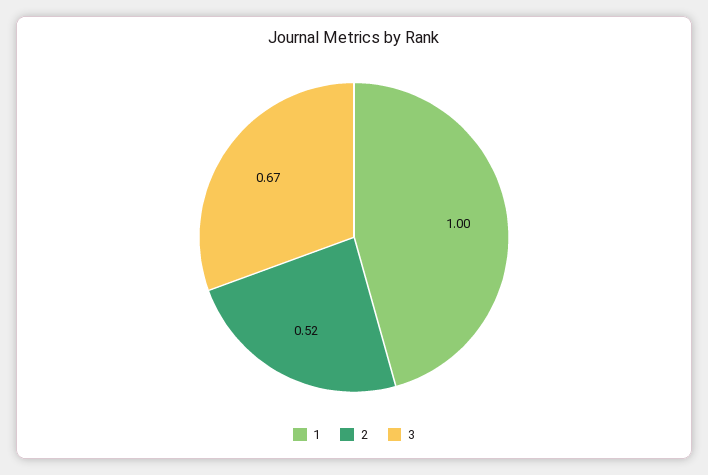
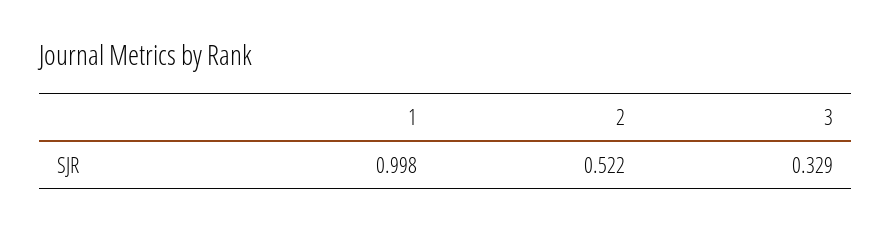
  {
    "1": 0.998,
    "2": 0.522,
-   "3": 0.67
+   "3": 0.329
  }

